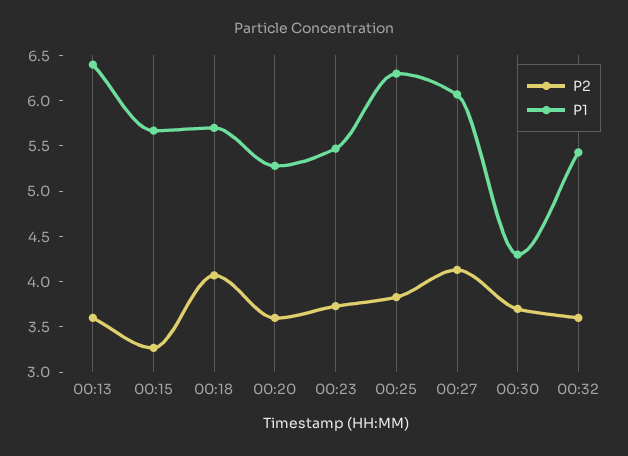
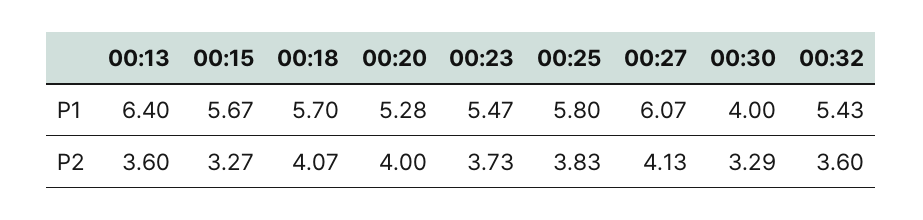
  {
    "P2": {
      "00:13": 3.6,
      "00:15": 3.27,
      "00:18": 4.07,
-     "00:20": 3.6,
+     "00:20": 4,
      "00:23": 3.73,
      "00:25": 3.83,
      "00:27": 4.13,
-     "00:30": 3.7,
+     "00:30": 3.29,
      "00:32": 3.6
    },
    "P1": {
      "00:13": 6.4,
      "00:15": 5.67,
      "00:18": 5.7,
      "00:20": 5.28,
      "00:23": 5.47,
-     "00:25": 6.3,
+     "00:25": 5.8,
      "00:27": 6.07,
-     "00:30": 4.3,
+     "00:30": 4,
      "00:32": 5.43
    }
  }

